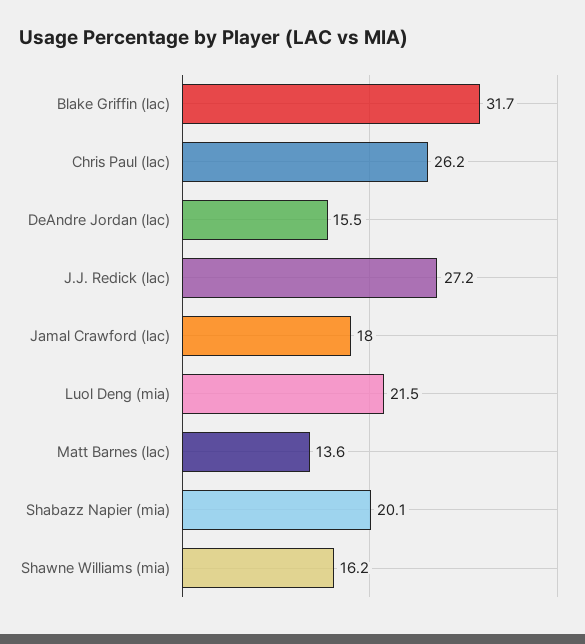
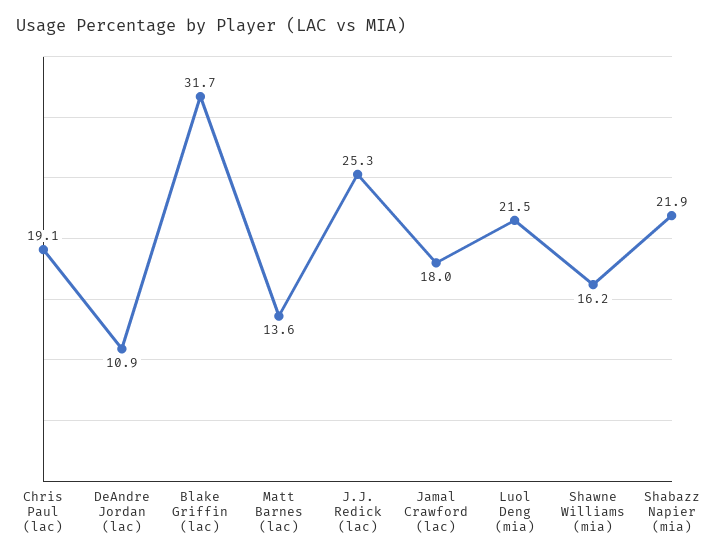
  {
    "Blake Griffin (lac)": 31.7,
-   "Chris Paul (lac)": 26.2,
+   "Chris Paul (lac)": 19.1,
-   "DeAndre Jordan (lac)": 15.5,
+   "DeAndre Jordan (lac)": 10.9,
-   "J.J. Redick (lac)": 27.2,
+   "J.J. Redick (lac)": 25.3,
    "Jamal Crawford (lac)": 18,
    "Luol Deng (mia)": 21.5,
    "Matt Barnes (lac)": 13.6,
-   "Shabazz Napier (mia)": 20.1,
+   "Shabazz Napier (mia)": 21.9,
    "Shawne Williams (mia)": 16.2
  }

